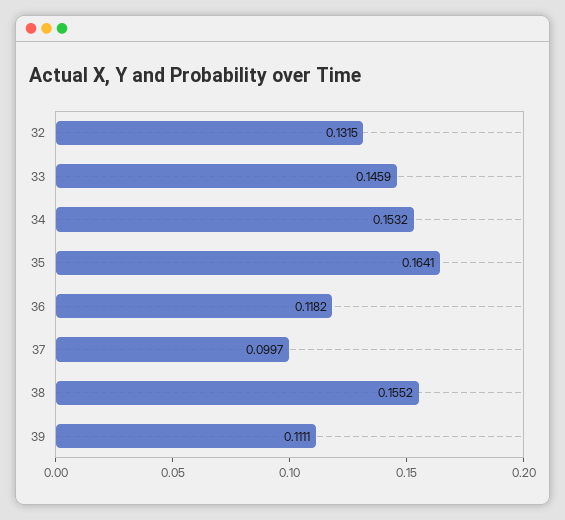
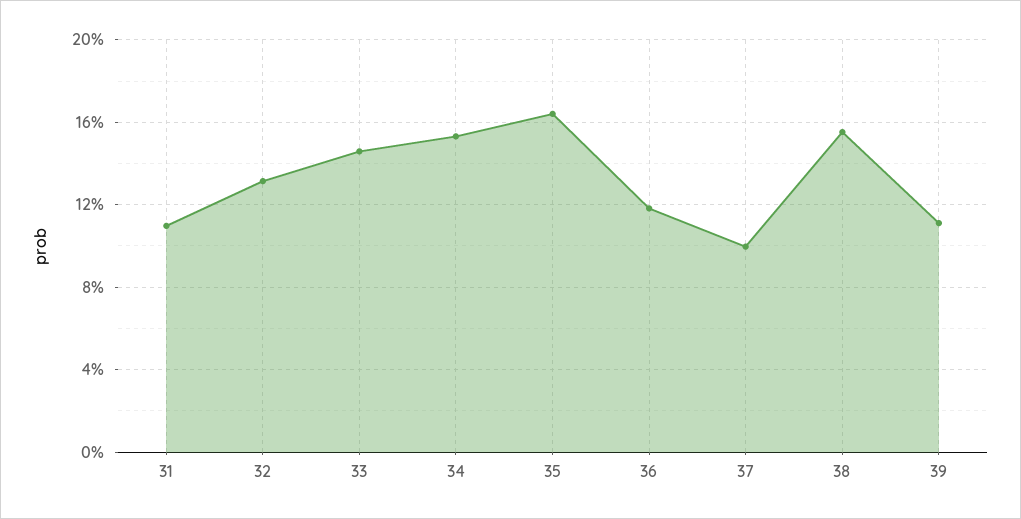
  {
    "32": 0.1315,
    "33": 0.1459,
    "34": 0.1532,
    "35": 0.1641,
    "36": 0.1182,
    "37": 0.0997,
    "38": 0.1552,
-   "39": 0.1111
+   "39": 0.1111,
+   "31": 0.11
  }

